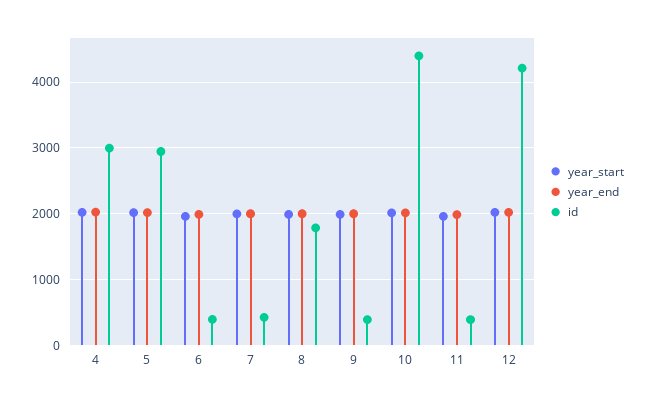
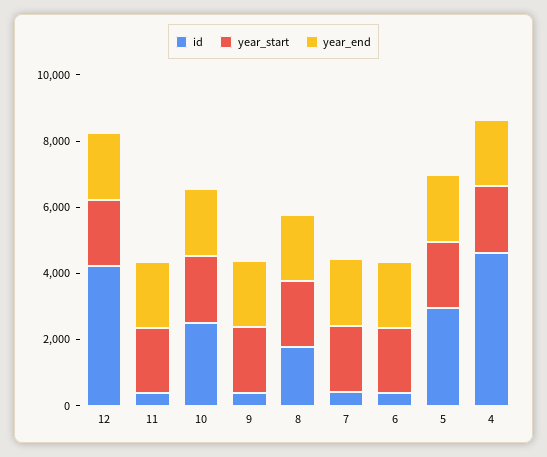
  {
    "year_start": {
      "4": 2000,
      "5": 2000,
      "6": 2000,
      "7": 2000,
      "8": 2000,
      "9": 2000,
      "10": 2000,
      "11": 2000,
      "12": 2000
    },
    "year_end": {
      "4": 2000,
      "5": 2000,
      "6": 2000,
      "7": 2000,
      "8": 2000,
      "9": 2000,
      "10": 2000,
      "11": 2000,
      "12": 2000
    },
    "id": {
-     "4": 3000,
+     "4": 4500,
      "5": 2900,
      "6": 400,
      "7": 400,
      "8": 1800,
      "9": 400,
-     "10": 4400,
+     "10": 2500,
      "11": 400,
      "12": 4200
    }
  }

